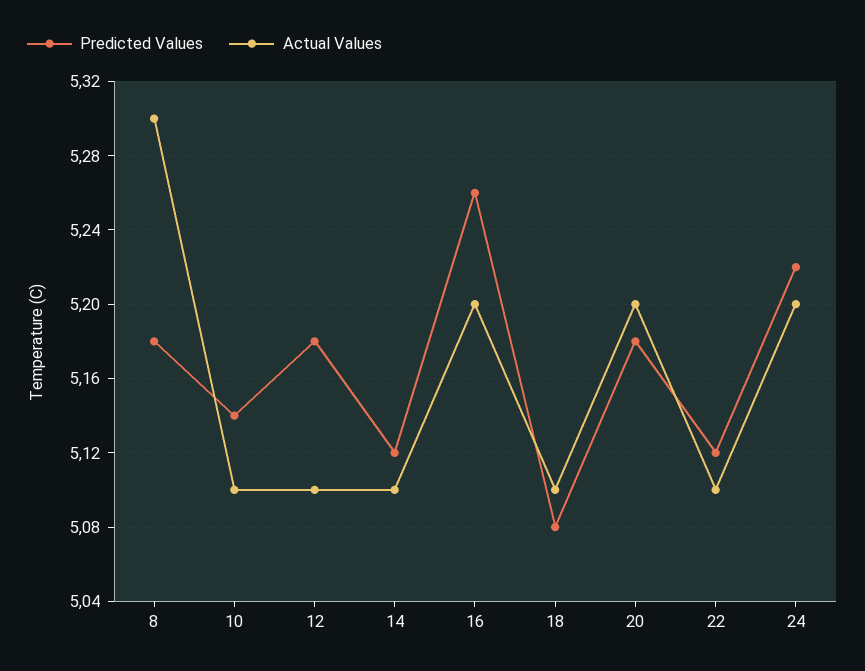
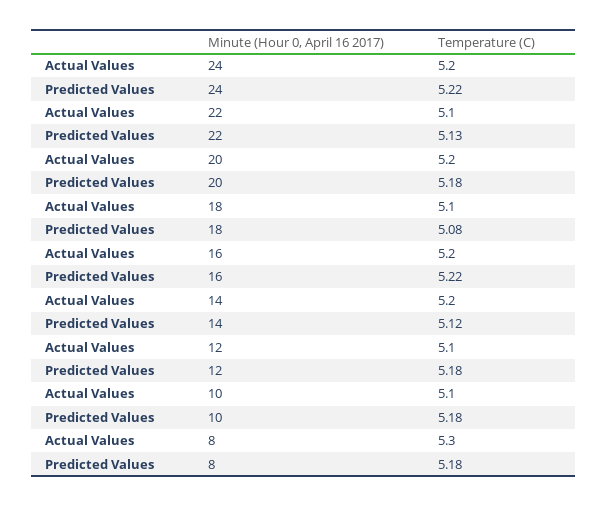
  {
    "Predicted Values": {
      "8": 5.18,
-     "10": 5.14,
+     "10": 5.18,
      "12": 5.18,
      "14": 5.12,
-     "16": 5.26,
+     "16": 5.22,
      "18": 5.08,
      "20": 5.18,
-     "22": 5.12,
+     "22": 5.13,
      "24": 5.22
    },
    "Actual Values": {
      "8": 5.3,
      "10": 5.1,
      "12": 5.1,
-     "14": 5.1,
+     "14": 5.2,
      "16": 5.2,
      "18": 5.1,
      "20": 5.2,
      "22": 5.1,
      "24": 5.2
    }
  }

